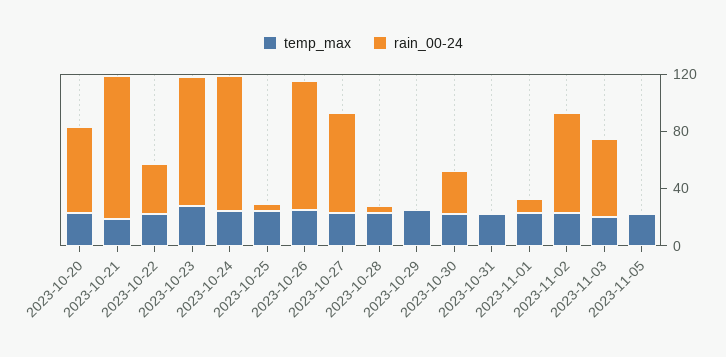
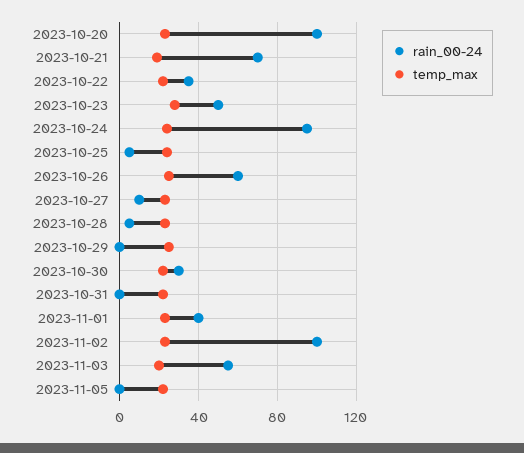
  {
    "temp_max": {
      "2023-10-20": 25,
      "2023-10-21": 20,
      "2023-10-22": 20,
      "2023-10-23": 30,
      "2023-10-24": 25,
      "2023-10-25": 25,
      "2023-10-26": 25,
      "2023-10-27": 25,
      "2023-10-28": 25,
      "2023-10-29": 25,
      "2023-10-30": 20,
      "2023-10-31": 20,
      "2023-11-01": 25,
      "2023-11-02": 25,
      "2023-11-03": 20,
      "2023-11-05": 20
    },
    "rain_00-24": {
-     "2023-10-20": 60,
+     "2023-10-20": 100,
-     "2023-10-21": 100,
+     "2023-10-21": 70,
      "2023-10-22": 35,
-     "2023-10-23": 90,
+     "2023-10-23": 50,
      "2023-10-24": 95,
      "2023-10-25": 5,
-     "2023-10-26": 90,
+     "2023-10-26": 60,
-     "2023-10-27": 70,
+     "2023-10-27": 10,
      "2023-10-28": 5,
      "2023-10-29": 0,
      "2023-10-30": 30,
      "2023-10-31": 0,
-     "2023-11-01": 10,
+     "2023-11-01": 40,
-     "2023-11-02": 70,
+     "2023-11-02": 100,
      "2023-11-03": 55,
      "2023-11-05": 0
    }
  }

